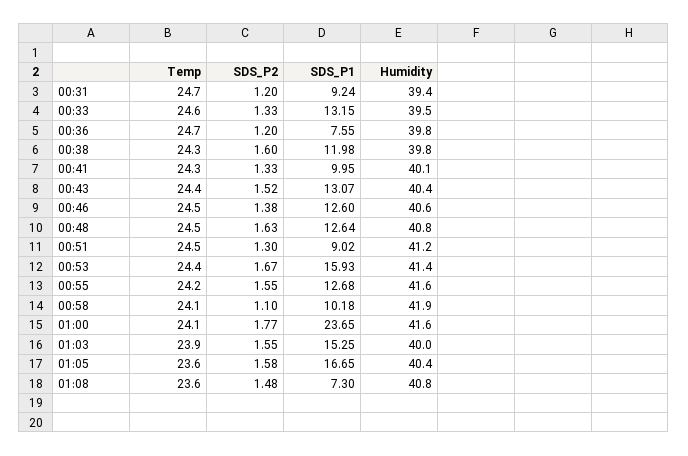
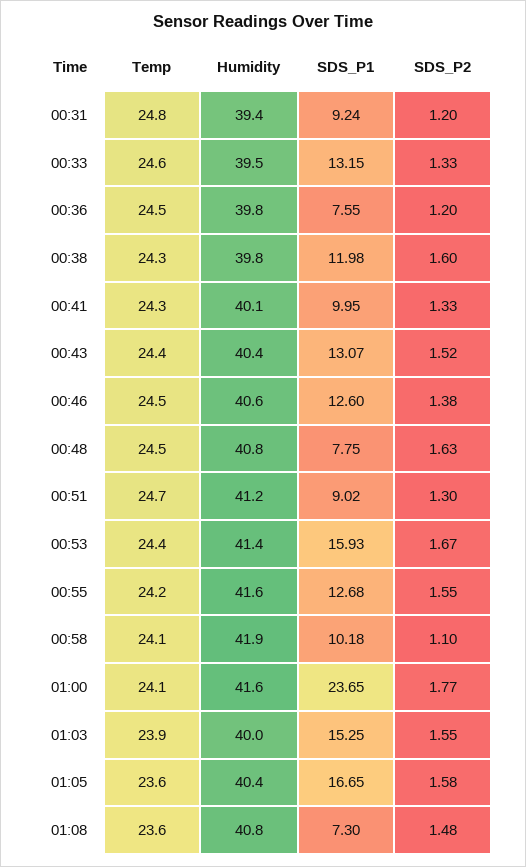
  {
    "Temp": {
-     "00:31": 24.7,
+     "00:31": 24.8,
      "00:33": 24.6,
-     "00:36": 24.7,
+     "00:36": 24.5,
      "00:38": 24.3,
      "00:41": 24.3,
      "00:43": 24.4,
      "00:46": 24.5,
      "00:48": 24.5,
-     "00:51": 24.5,
+     "00:51": 24.7,
      "00:53": 24.4,
      "00:55": 24.2,
      "00:58": 24.1,
      "01:00": 24.1,
      "01:03": 23.9,
      "01:05": 23.6,
      "01:08": 23.6
    },
    "SDS_P2": {
      "00:31": 1.2,
      "00:33": 1.33,
      "00:36": 1.2,
      "00:38": 1.6,
      "00:41": 1.33,
      "00:43": 1.52,
      "00:46": 1.38,
      "00:48": 1.63,
      "00:51": 1.3,
      "00:53": 1.67,
      "00:55": 1.55,
      "00:58": 1.1,
      "01:00": 1.77,
      "01:03": 1.55,
      "01:05": 1.58,
      "01:08": 1.48
    },
    "SDS_P1": {
      "00:31": 9.24,
      "00:33": 13.15,
      "00:36": 7.55,
      "00:38": 11.98,
      "00:41": 9.95,
      "00:43": 13.07,
      "00:46": 12.6,
-     "00:48": 12.64,
+     "00:48": 7.75,
      "00:51": 9.02,
      "00:53": 15.93,
      "00:55": 12.68,
      "00:58": 10.18,
      "01:00": 23.65,
      "01:03": 15.25,
      "01:05": 16.65,
      "01:08": 7.3
    },
    "Humidity": {
      "00:31": 39.4,
      "00:33": 39.5,
      "00:36": 39.8,
      "00:38": 39.8,
      "00:41": 40.1,
      "00:43": 40.4,
      "00:46": 40.6,
      "00:48": 40.8,
      "00:51": 41.2,
      "00:53": 41.4,
      "00:55": 41.6,
      "00:58": 41.9,
      "01:00": 41.6,
      "01:03": 40,
      "01:05": 40.4,
      "01:08": 40.8
    }
  }

